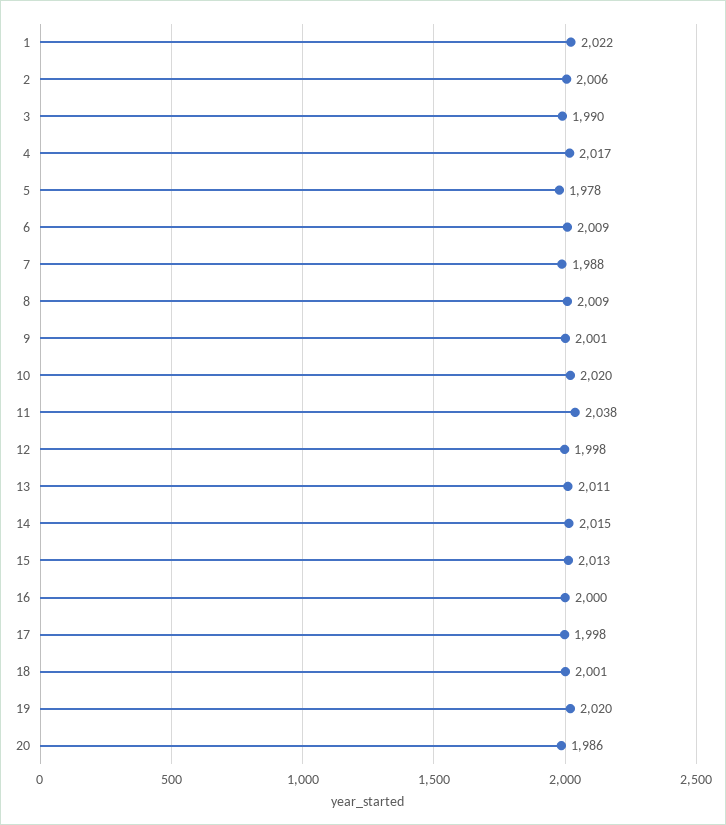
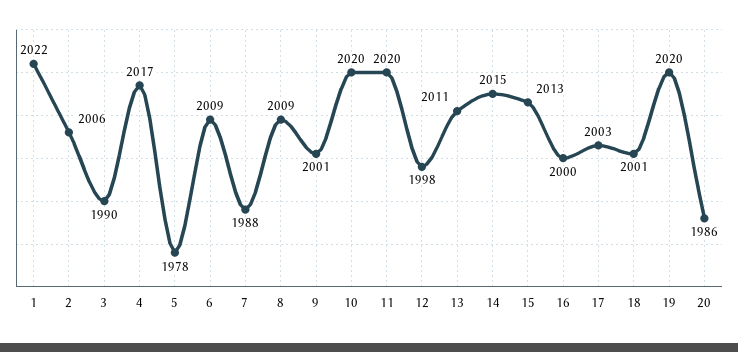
  {
    "1": 2022,
    "2": 2006,
    "3": 1990,
    "4": 2017,
    "5": 1978,
    "6": 2009,
    "7": 1988,
    "8": 2009,
    "9": 2001,
    "10": 2020,
-   "11": 2038,
+   "11": 2020,
    "12": 1998,
    "13": 2011,
    "14": 2015,
    "15": 2013,
    "16": 2000,
-   "17": 1998,
+   "17": 2003,
    "18": 2001,
    "19": 2020,
    "20": 1986
  }

